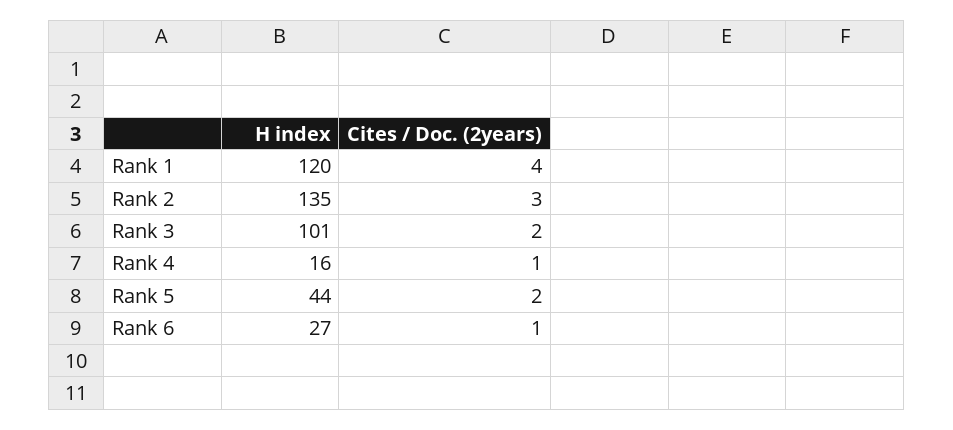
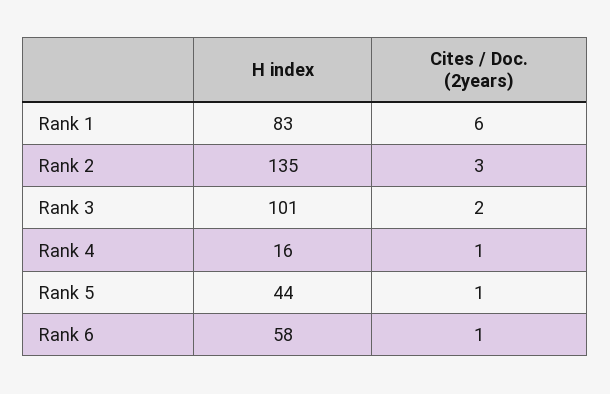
  {
    "H index": {
-     "Rank 1": 120,
+     "Rank 1": 83,
      "Rank 2": 135,
      "Rank 3": 101,
      "Rank 4": 16,
      "Rank 5": 44,
-     "Rank 6": 27
+     "Rank 6": 58
    },
    "Cites / Doc. (2years)": {
-     "Rank 1": 4,
+     "Rank 1": 6,
      "Rank 2": 3,
      "Rank 3": 2,
      "Rank 4": 1,
-     "Rank 5": 2,
+     "Rank 5": 1,
      "Rank 6": 1
    }
  }

